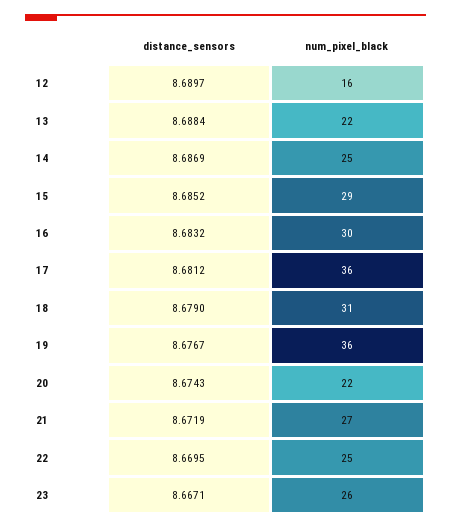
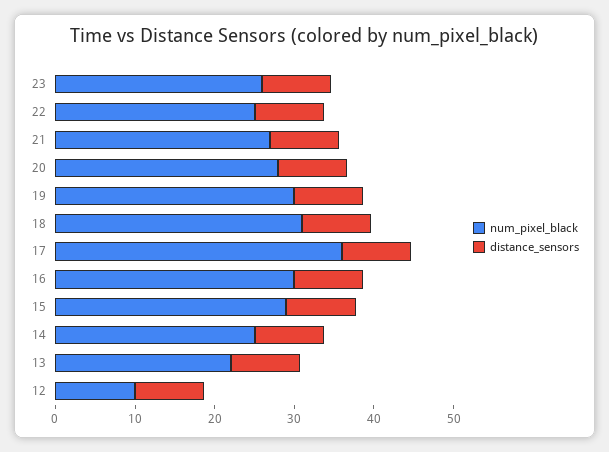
  {
    "distance_sensors": {
      "12": 8.6897,
      "13": 8.6884,
      "14": 8.6869,
      "15": 8.6852,
      "16": 8.6832,
      "17": 8.6812,
      "18": 8.679,
      "19": 8.6767,
      "20": 8.6743,
      "21": 8.6719,
      "22": 8.6695,
      "23": 8.6671
    },
    "num_pixel_black": {
-     "12": 16,
+     "12": 10,
      "13": 22,
      "14": 25,
      "15": 29,
      "16": 30,
      "17": 36,
      "18": 31,
-     "19": 36,
+     "19": 30,
-     "20": 22,
+     "20": 28,
      "21": 27,
      "22": 25,
      "23": 26
    }
  }

